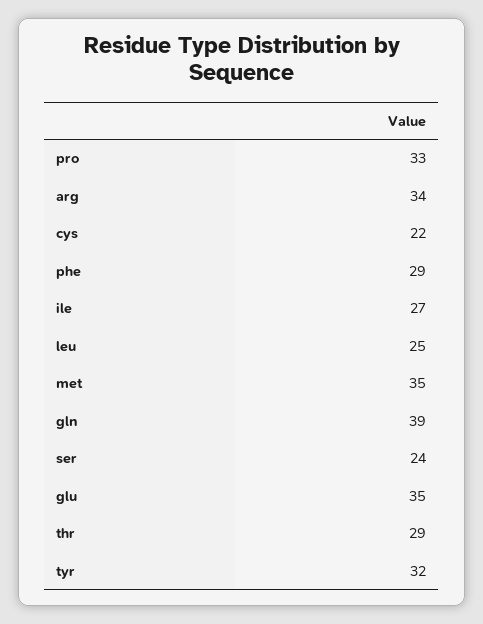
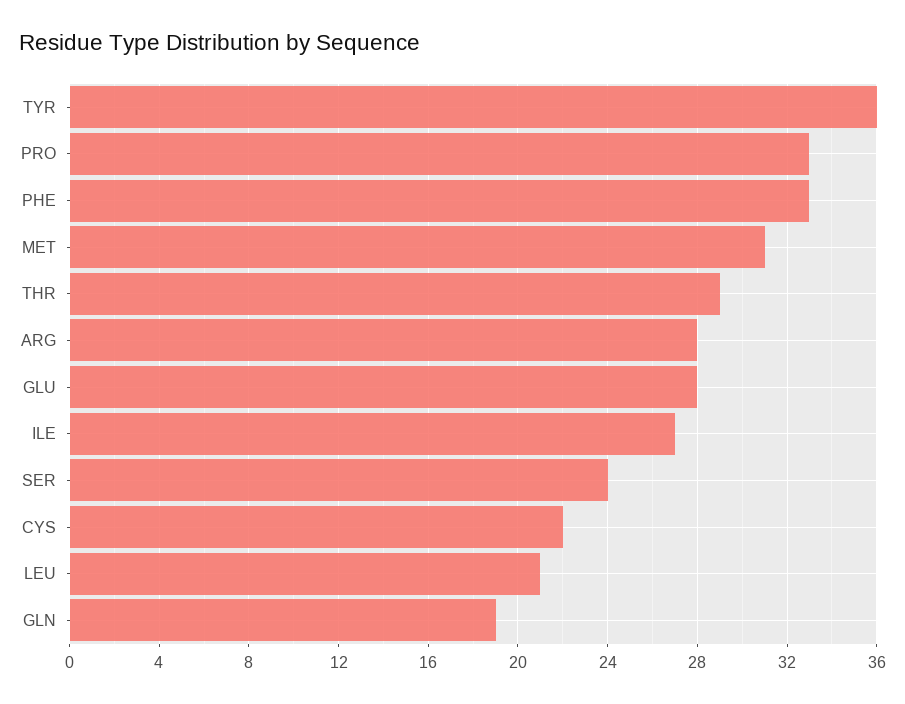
  {
    "pro": 33,
-   "arg": 34,
+   "arg": 28,
    "cys": 22,
-   "phe": 29,
+   "phe": 33,
    "ile": 27,
-   "leu": 25,
+   "leu": 21,
-   "met": 35,
+   "met": 31,
-   "gln": 39,
+   "gln": 19,
    "ser": 24,
-   "glu": 35,
+   "glu": 28,
    "thr": 29,
-   "tyr": 32
+   "tyr": 36
  }

